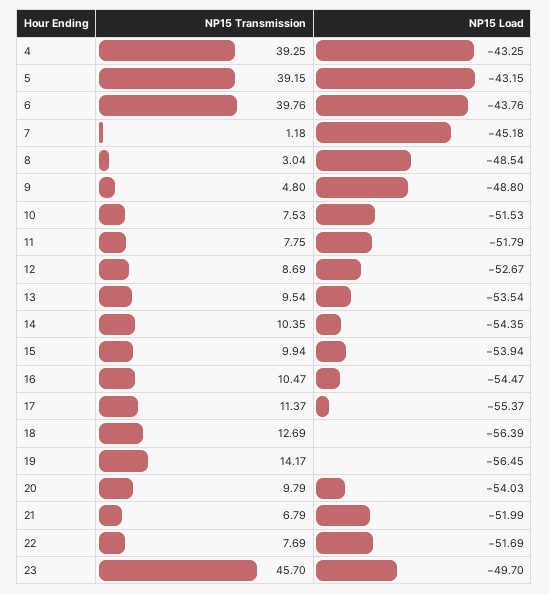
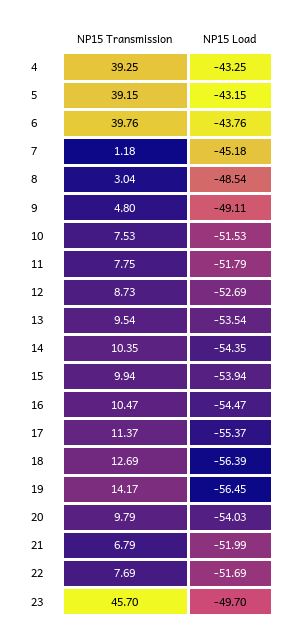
  {
    "NP15 Transmission": {
      "4": 39.25,
      "5": 39.15,
      "6": 39.76,
      "7": 1.18,
      "8": 3.04,
      "9": 4.8,
      "10": 7.53,
      "11": 7.75,
-     "12": 8.69,
+     "12": 8.73,
      "13": 9.54,
      "14": 10.35,
      "15": 9.94,
      "16": 10.47,
      "17": 11.37,
      "18": 12.69,
      "19": 14.17,
      "20": 9.79,
      "21": 6.79,
      "22": 7.69,
      "23": 45.7
    },
    "NP15 Load": {
      "4": -43.25,
      "5": -43.15,
      "6": -43.76,
      "7": -45.18,
      "8": -48.54,
-     "9": -48.8,
+     "9": -49.11,
      "10": -51.53,
      "11": -51.79,
-     "12": -52.67,
+     "12": -52.69,
      "13": -53.54,
      "14": -54.35,
      "15": -53.94,
      "16": -54.47,
      "17": -55.37,
      "18": -56.39,
      "19": -56.45,
      "20": -54.03,
      "21": -51.99,
      "22": -51.69,
      "23": -49.7
    }
  }

